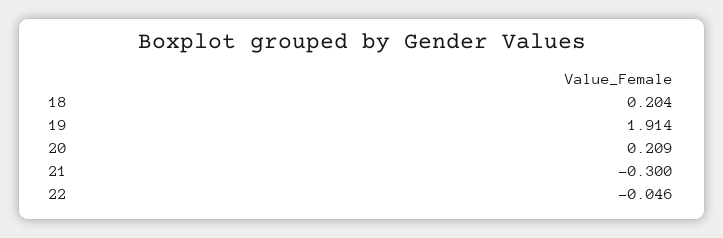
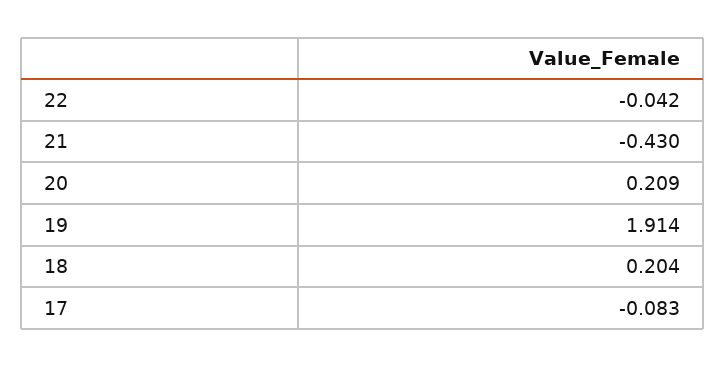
  {
    "18": 0.204,
    "19": 1.914,
    "20": 0.209,
-   "21": -0.3,
+   "21": -0.43,
-   "22": -0.046
+   "22": -0.042,
+   "17": -0.083
  }

